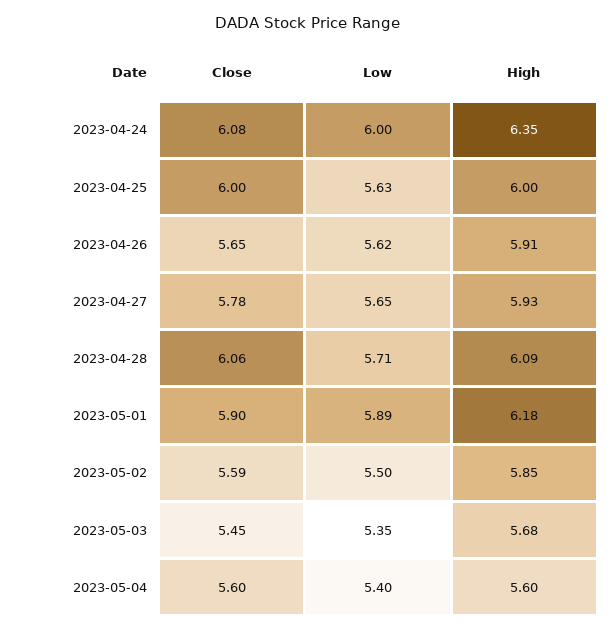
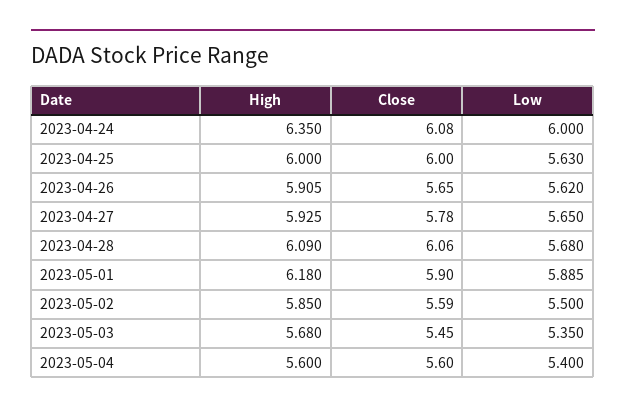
  {
    "Close": {
      "2023-04-24": 6.08,
      "2023-04-25": 6,
      "2023-04-26": 5.65,
      "2023-04-27": 5.78,
      "2023-04-28": 6.06,
      "2023-05-01": 5.9,
      "2023-05-02": 5.59,
      "2023-05-03": 5.45,
      "2023-05-04": 5.6
    },
    "Low": {
      "2023-04-24": 6,
      "2023-04-25": 5.63,
      "2023-04-26": 5.62,
      "2023-04-27": 5.65,
-     "2023-04-28": 5.71,
+     "2023-04-28": 5.68,
      "2023-05-01": 5.885,
      "2023-05-02": 5.5,
      "2023-05-03": 5.35,
      "2023-05-04": 5.4
    },
    "High": {
      "2023-04-24": 6.35,
      "2023-04-25": 6,
      "2023-04-26": 5.905,
      "2023-04-27": 5.925,
      "2023-04-28": 6.09,
      "2023-05-01": 6.18,
      "2023-05-02": 5.85,
      "2023-05-03": 5.68,
      "2023-05-04": 5.6
    }
  }

